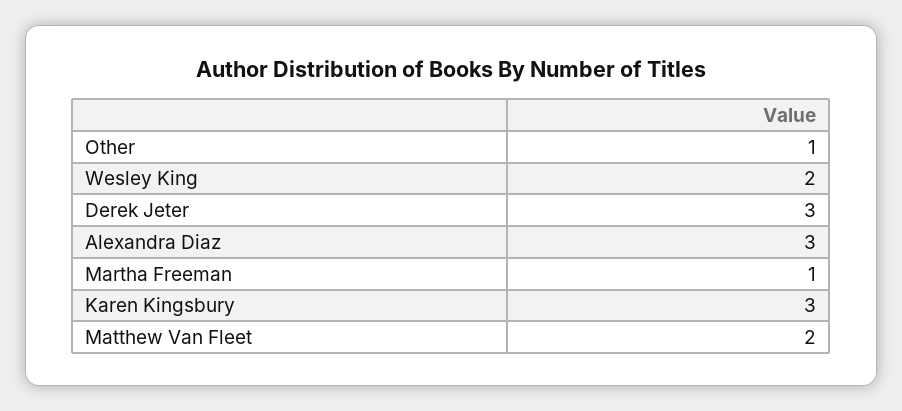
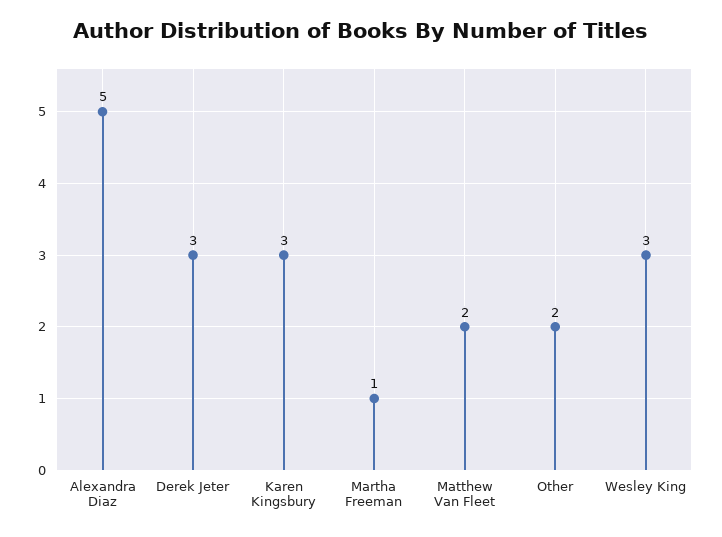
  {
-   "Other": 1,
+   "Other": 2,
-   "Wesley King": 2,
+   "Wesley King": 3,
    "Derek Jeter": 3,
-   "Alexandra Diaz": 3,
+   "Alexandra Diaz": 5,
    "Martha Freeman": 1,
    "Karen Kingsbury": 3,
    "Matthew Van Fleet": 2
  }

